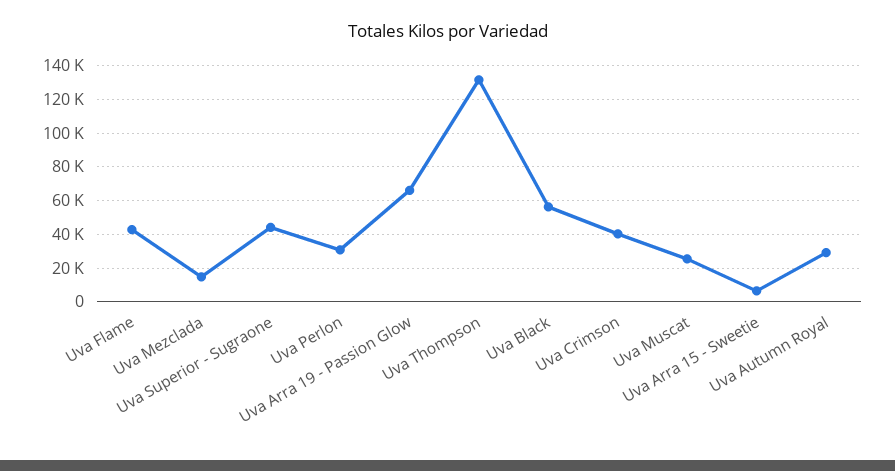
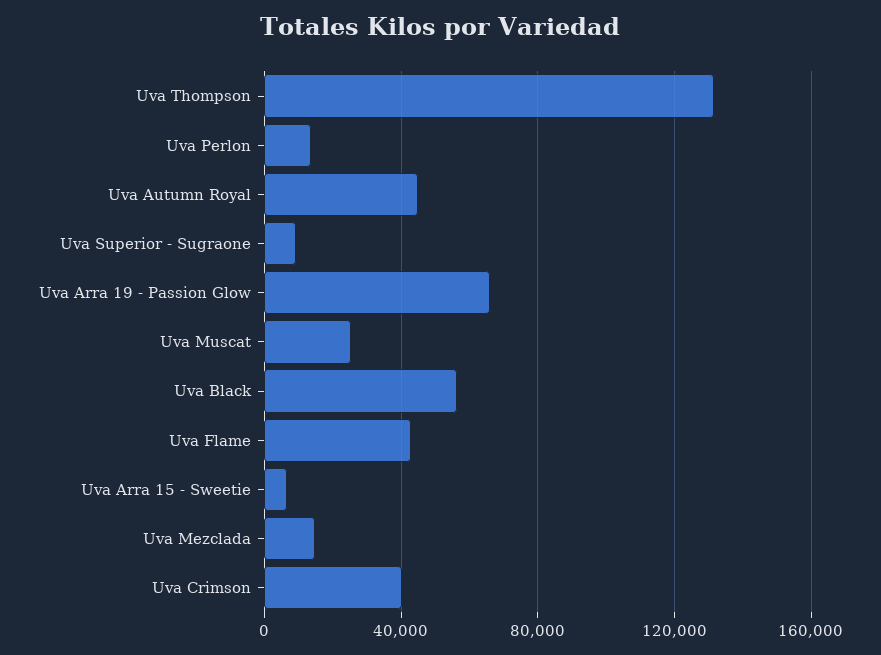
  {
    "Uva Flame": 45000,
    "Uva Mezclada": 15000,
-   "Uva Superior - Sugraone": 45000,
+   "Uva Superior - Sugraone": 10000,
-   "Uva Perlon": 30000,
+   "Uva Perlon": 15000,
    "Uva Arra 19 - Passion Glow": 65000,
    "Uva Thompson": 130000,
    "Uva Black": 55000,
    "Uva Crimson": 40000,
    "Uva Muscat": 25000,
    "Uva Arra 15 - Sweetie": 5000,
-   "Uva Autumn Royal": 30000
+   "Uva Autumn Royal": 45000
  }

